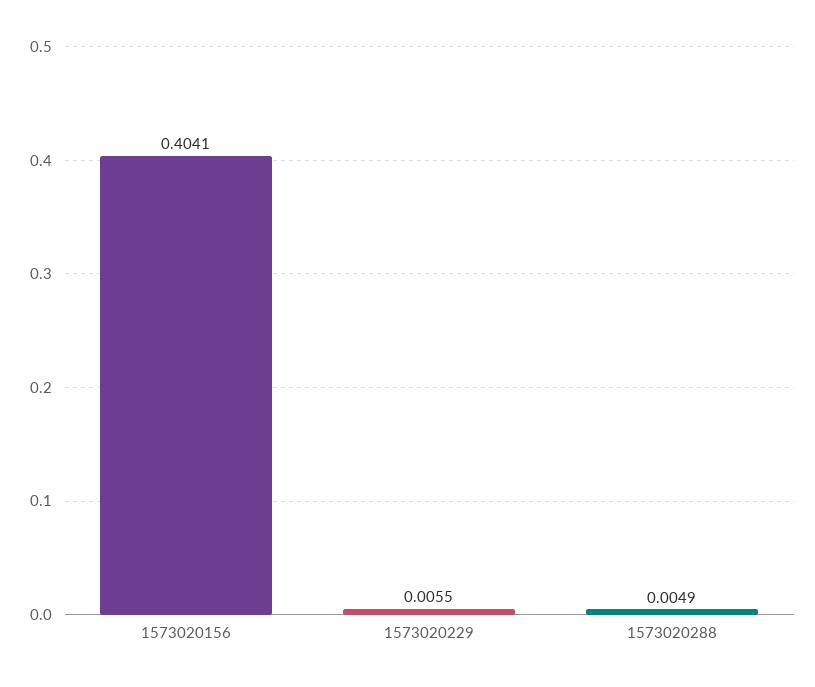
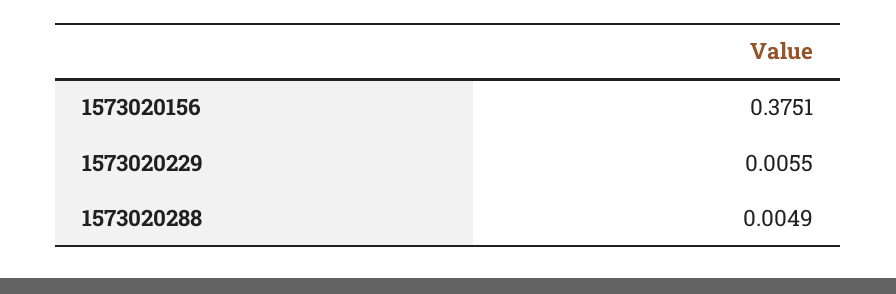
  {
-   "1573020156": 0.4041,
+   "1573020156": 0.3751,
    "1573020229": 0.0055,
    "1573020288": 0.0049
  }

